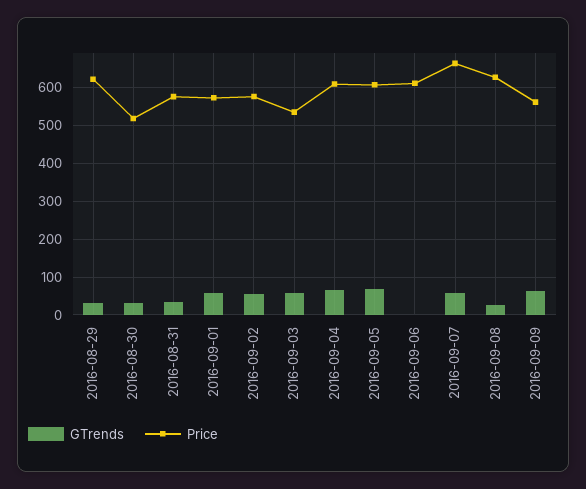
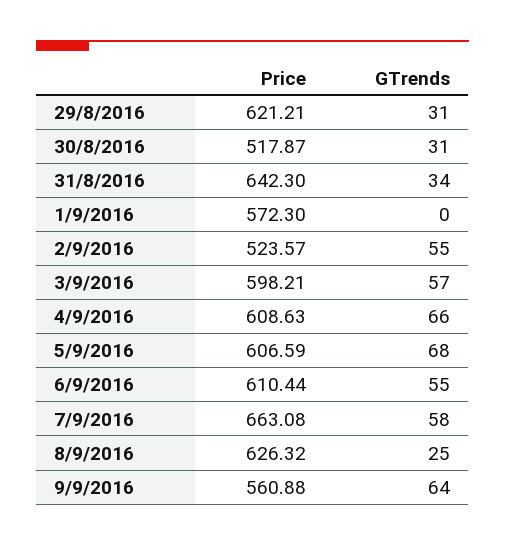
  {
    "GTrends": {
      "2016-08-29": 31,
      "2016-08-30": 31,
      "2016-08-31": 34,
-     "2016-09-01": 60,
+     "2016-09-01": 0,
      "2016-09-02": 55,
      "2016-09-03": 57,
      "2016-09-04": 66,
      "2016-09-05": 68,
-     "2016-09-06": 0,
+     "2016-09-06": 55,
      "2016-09-07": 58,
      "2016-09-08": 25,
      "2016-09-09": 64
    },
    "Price": {
      "2016-08-29": 621.21,
      "2016-08-30": 517.87,
-     "2016-08-31": 580,
+     "2016-08-31": 642.3,
      "2016-09-01": 572.3,
-     "2016-09-02": 580,
+     "2016-09-02": 523.57,
-     "2016-09-03": 540,
+     "2016-09-03": 598.21,
      "2016-09-04": 608.63,
      "2016-09-05": 606.59,
      "2016-09-06": 610.44,
      "2016-09-07": 663.08,
      "2016-09-08": 626.32,
      "2016-09-09": 560.88
    }
  }

